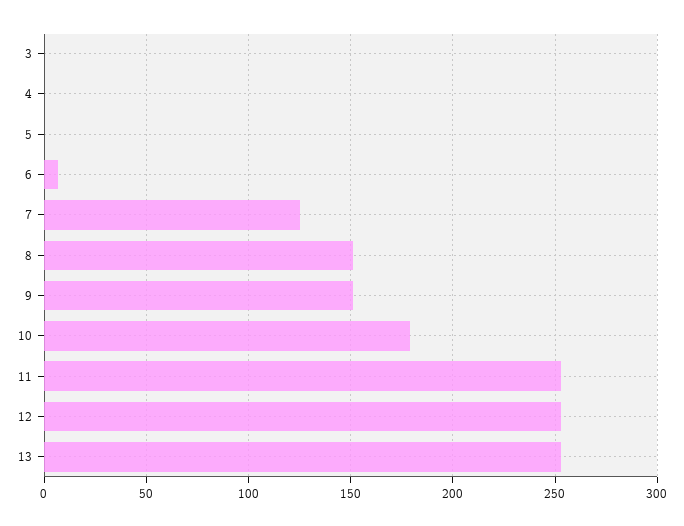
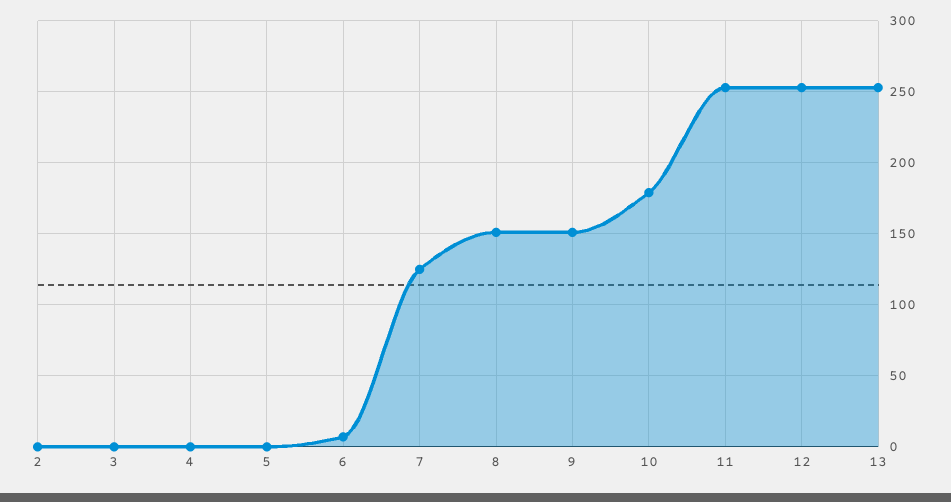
  {
    "3": 0,
    "4": 0,
    "5": 0,
    "6": 5,
    "7": 125,
    "8": 150,
    "9": 150,
    "10": 180,
    "11": 255,
    "12": 255,
-   "13": 255
+   "13": 255,
+   "2": 0
  }

